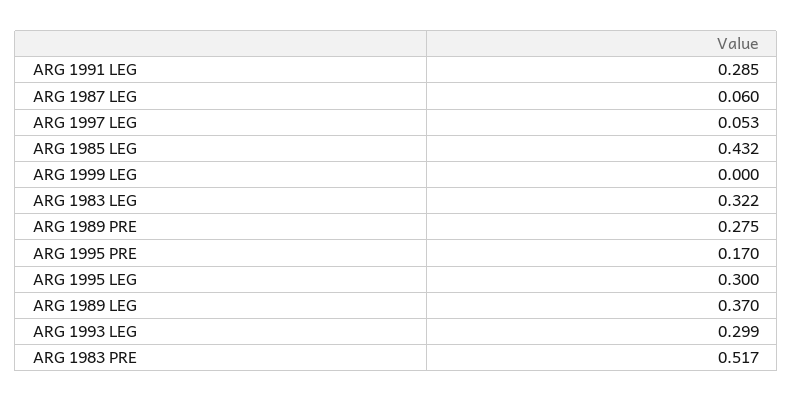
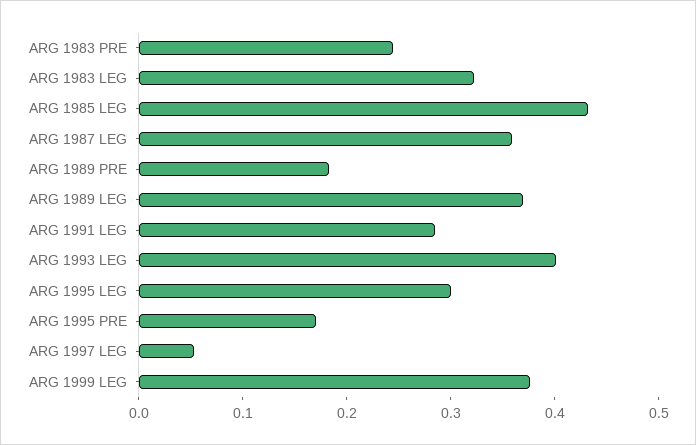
  {
    "ARG 1991 LEG": 0.285,
-   "ARG 1987 LEG": 0.06,
+   "ARG 1987 LEG": 0.36,
    "ARG 1997 LEG": 0.053,
    "ARG 1985 LEG": 0.432,
-   "ARG 1999 LEG": 0,
+   "ARG 1999 LEG": 0.38,
    "ARG 1983 LEG": 0.322,
-   "ARG 1989 PRE": 0.275,
+   "ARG 1989 PRE": 0.18,
    "ARG 1995 PRE": 0.17,
    "ARG 1995 LEG": 0.3,
    "ARG 1989 LEG": 0.37,
-   "ARG 1993 LEG": 0.299,
+   "ARG 1993 LEG": 0.4,
-   "ARG 1983 PRE": 0.517
+   "ARG 1983 PRE": 0.24
  }

